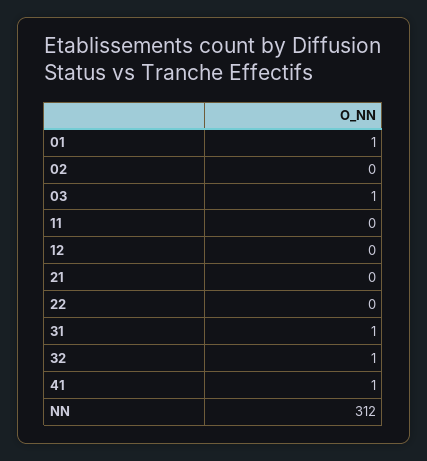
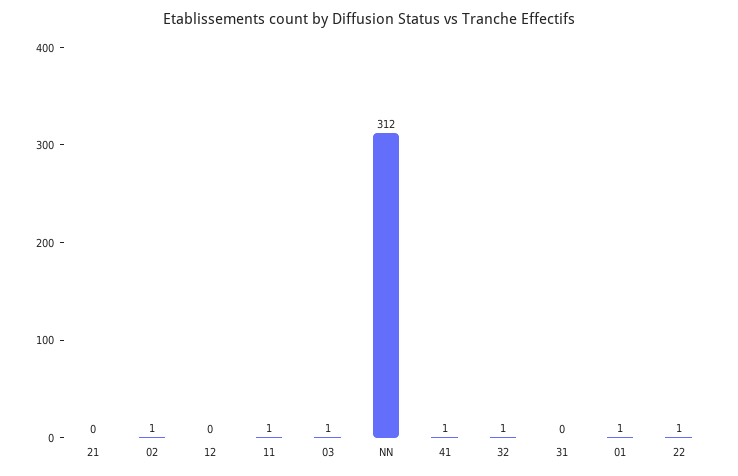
  {
    "01": 1,
-   "02": 0,
+   "02": 1,
    "03": 1,
-   "11": 0,
+   "11": 1,
    "12": 0,
    "21": 0,
-   "22": 0,
+   "22": 1,
-   "31": 1,
+   "31": 0,
    "32": 1,
    "41": 1,
    "NN": 312
  }

